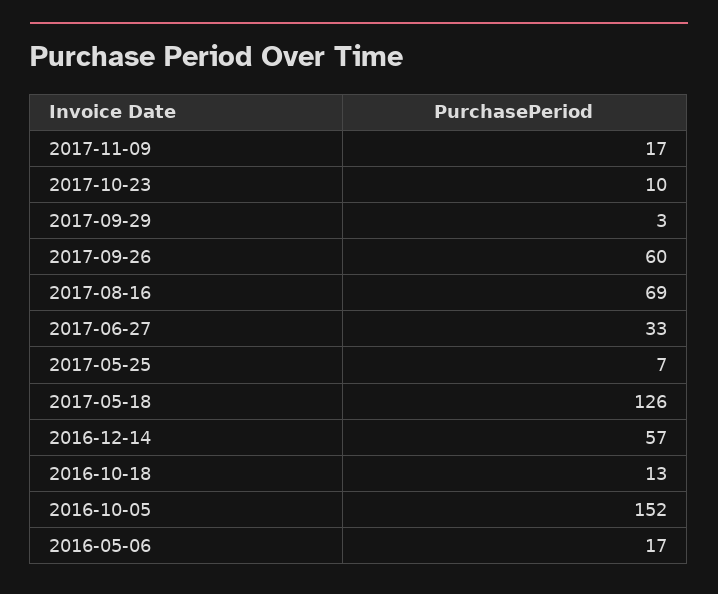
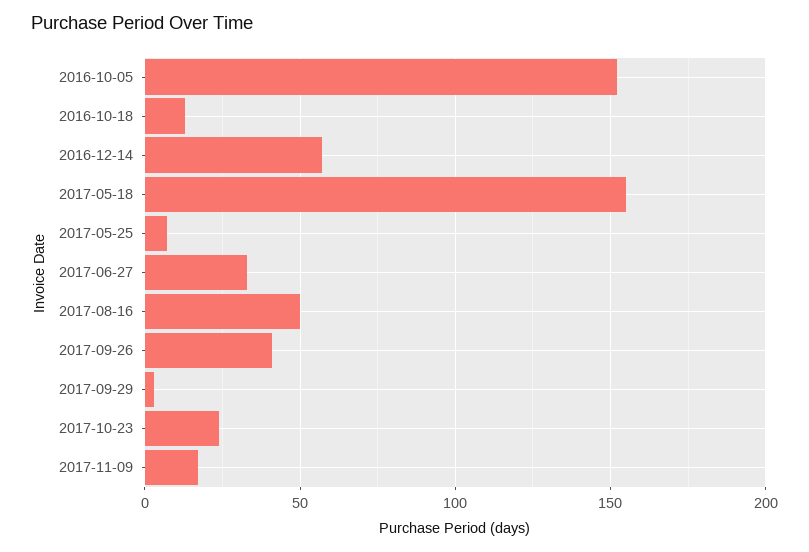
  {
    "2017-11-09": 17,
-   "2017-10-23": 10,
+   "2017-10-23": 25,
    "2017-09-29": 3,
-   "2017-09-26": 60,
+   "2017-09-26": 40,
-   "2017-08-16": 69,
+   "2017-08-16": 50,
    "2017-06-27": 33,
    "2017-05-25": 7,
-   "2017-05-18": 126,
+   "2017-05-18": 155,
    "2016-12-14": 57,
    "2016-10-18": 13,
-   "2016-10-05": 152,
+   "2016-10-05": 152
-   "2016-05-06": 17
  }

